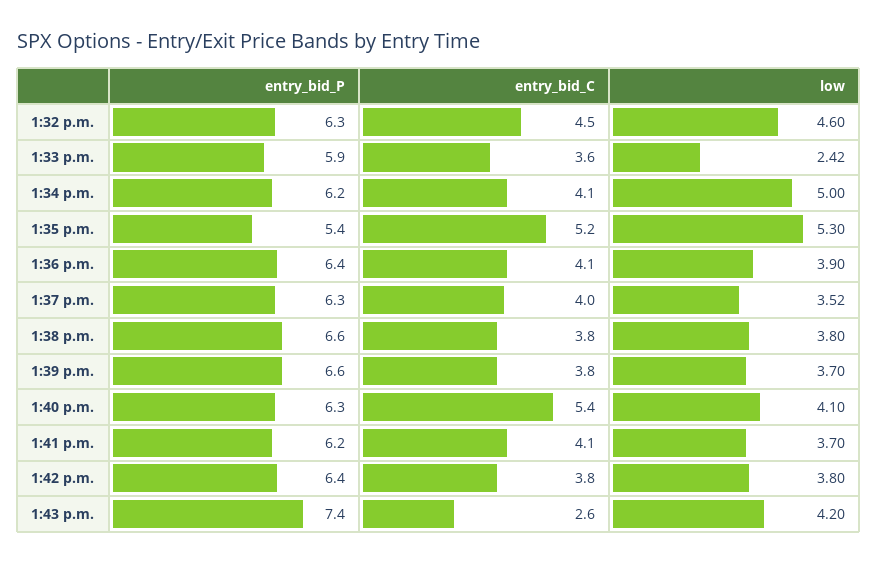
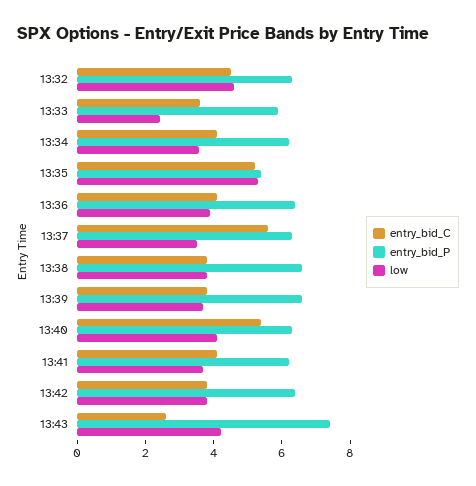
  {
    "entry_bid_P": {
      "1:32 p.m.": 6.3,
      "1:33 p.m.": 5.9,
      "1:34 p.m.": 6.2,
      "1:35 p.m.": 5.4,
      "1:36 p.m.": 6.4,
      "1:37 p.m.": 6.3,
      "1:38 p.m.": 6.6,
      "1:39 p.m.": 6.6,
      "1:40 p.m.": 6.3,
      "1:41 p.m.": 6.2,
      "1:42 p.m.": 6.4,
      "1:43 p.m.": 7.4
    },
    "entry_bid_C": {
      "1:32 p.m.": 4.5,
      "1:33 p.m.": 3.6,
      "1:34 p.m.": 4.1,
      "1:35 p.m.": 5.2,
      "1:36 p.m.": 4.1,
-     "1:37 p.m.": 4,
+     "1:37 p.m.": 5.5,
      "1:38 p.m.": 3.8,
      "1:39 p.m.": 3.8,
      "1:40 p.m.": 5.4,
      "1:41 p.m.": 4.1,
      "1:42 p.m.": 3.8,
      "1:43 p.m.": 2.6
    },
    "low": {
      "1:32 p.m.": 4.6,
      "1:33 p.m.": 2.42,
-     "1:34 p.m.": 5,
+     "1:34 p.m.": 3.5,
      "1:35 p.m.": 5.3,
      "1:36 p.m.": 3.9,
      "1:37 p.m.": 3.52,
      "1:38 p.m.": 3.8,
      "1:39 p.m.": 3.7,
      "1:40 p.m.": 4.1,
      "1:41 p.m.": 3.7,
      "1:42 p.m.": 3.8,
      "1:43 p.m.": 4.2
    }
  }

